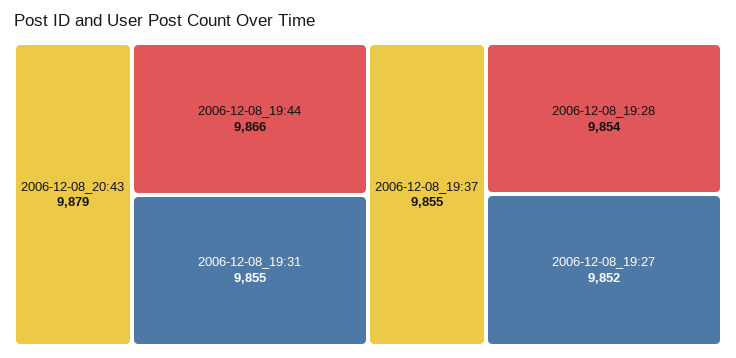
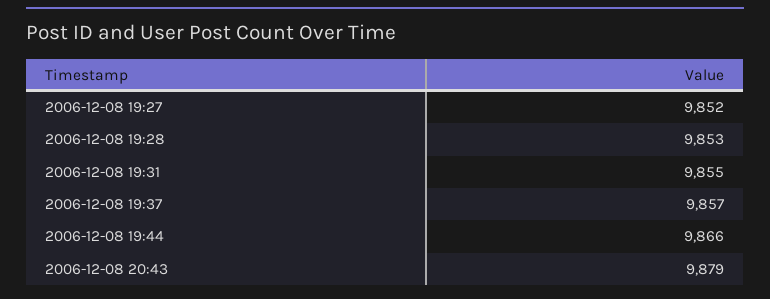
  {
    "2006-12-08_20:43": 9879,
    "2006-12-08_19:44": 9866,
    "2006-12-08_19:31": 9855,
-   "2006-12-08_19:37": 9855,
+   "2006-12-08_19:37": 9857,
-   "2006-12-08_19:28": 9854,
+   "2006-12-08_19:28": 9853,
    "2006-12-08_19:27": 9852
  }

